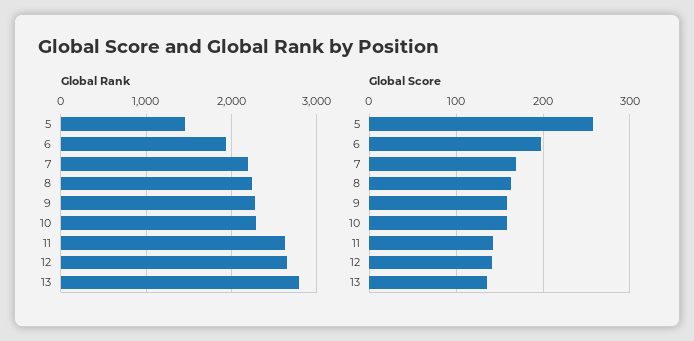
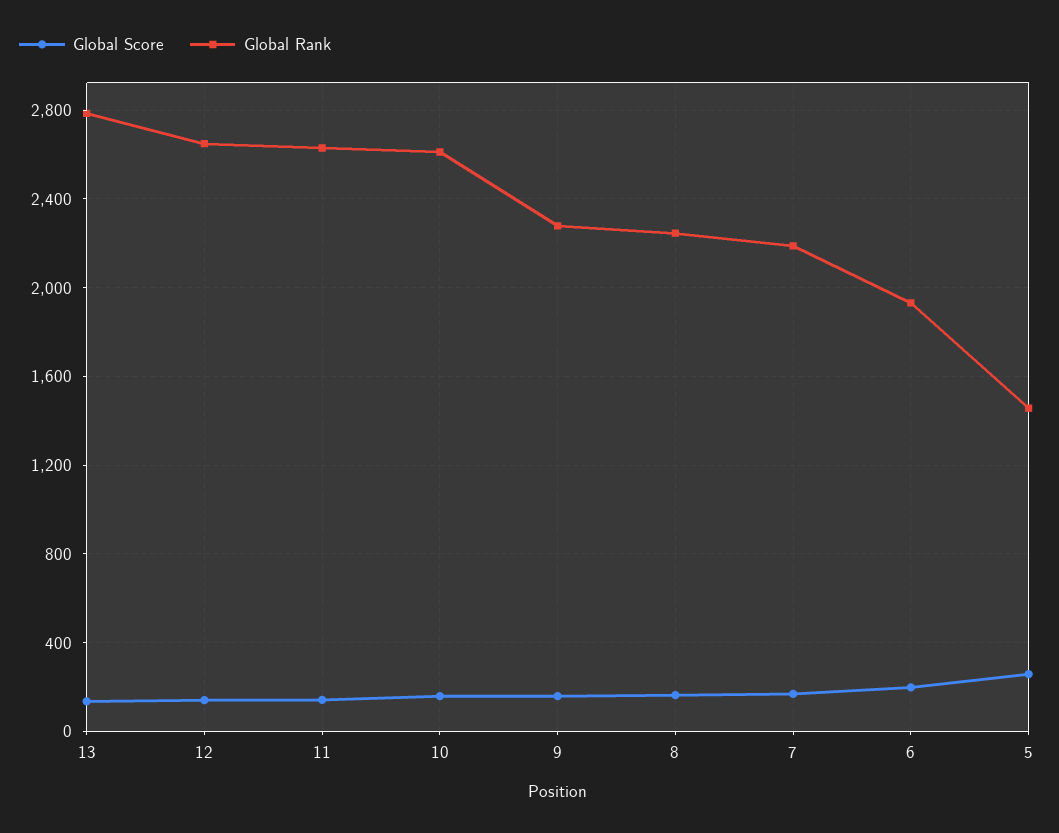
  {
    "Global Rank": {
      "5": 1450,
      "6": 1950,
      "7": 2200,
      "8": 2250,
      "9": 2300,
-     "10": 2300,
+     "10": 2600,
      "11": 2650,
      "12": 2650,
      "13": 2800
    },
    "Global Score": {
      "5": 260,
      "6": 200,
      "7": 170,
      "8": 160,
      "9": 160,
      "10": 160,
      "11": 140,
      "12": 140,
      "13": 140
    }
  }

